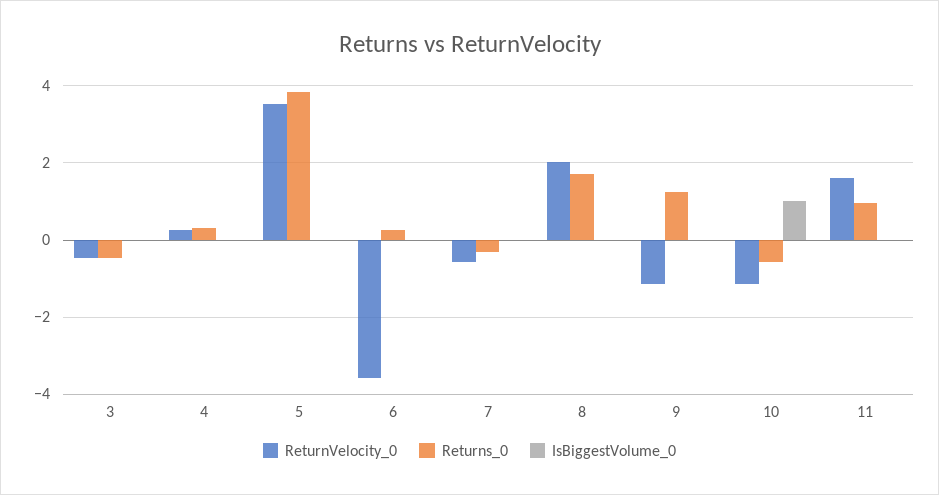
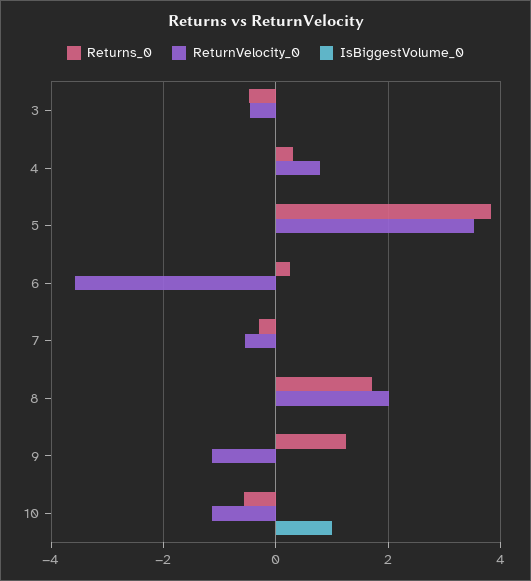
  {
    "ReturnVelocity_0": {
      "3": -0.4,
-     "4": 0.2,
+     "4": 0.8,
      "5": 3.6,
      "6": -3.6,
      "7": -0.6,
      "8": 2,
      "9": -1.2,
-     "10": -1.2,
+     "10": -1.2
-     "11": 1.6
    },
    "Returns_0": {
      "3": -0.4,
      "4": 0.4,
      "5": 3.8,
      "6": 0.2,
      "7": -0.2,
      "8": 1.8,
      "9": 1.2,
-     "10": -0.6,
+     "10": -0.6
-     "11": 1
    },
    "IsBiggestVolume_0": {
      "3": 0,
      "4": 0,
      "5": 0,
      "6": 0,
      "7": 0,
      "8": 0,
      "9": 0,
-     "10": 1,
+     "10": 1
-     "11": 0
    }
  }

